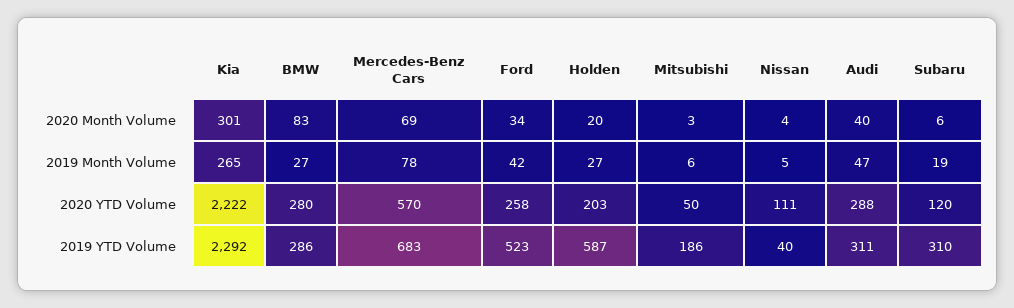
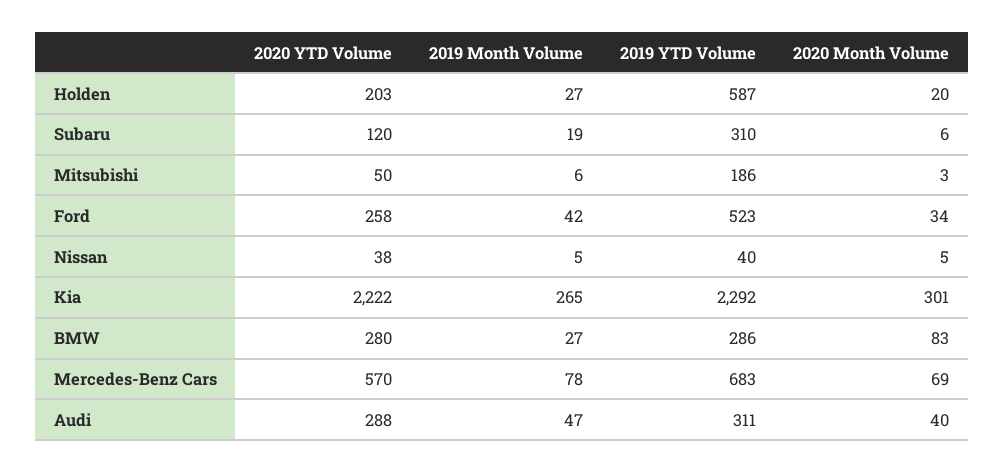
  {
    "Kia": {
      "2020 Month Volume": 301,
      "2019 Month Volume": 265,
      "2020 YTD Volume": 2222,
      "2019 YTD Volume": 2292
    },
    "BMW": {
      "2020 Month Volume": 83,
      "2019 Month Volume": 27,
      "2020 YTD Volume": 280,
      "2019 YTD Volume": 286
    },
    "Mercedes-Benz Cars": {
      "2020 Month Volume": 69,
      "2019 Month Volume": 78,
      "2020 YTD Volume": 570,
      "2019 YTD Volume": 683
    },
    "Ford": {
      "2020 Month Volume": 34,
      "2019 Month Volume": 42,
      "2020 YTD Volume": 258,
      "2019 YTD Volume": 523
    },
    "Holden": {
      "2020 Month Volume": 20,
      "2019 Month Volume": 27,
      "2020 YTD Volume": 203,
      "2019 YTD Volume": 587
    },
    "Mitsubishi": {
      "2020 Month Volume": 3,
      "2019 Month Volume": 6,
      "2020 YTD Volume": 50,
      "2019 YTD Volume": 186
    },
    "Nissan": {
-     "2020 Month Volume": 4,
+     "2020 Month Volume": 5,
      "2019 Month Volume": 5,
-     "2020 YTD Volume": 111,
+     "2020 YTD Volume": 38,
      "2019 YTD Volume": 40
    },
    "Audi": {
      "2020 Month Volume": 40,
      "2019 Month Volume": 47,
      "2020 YTD Volume": 288,
      "2019 YTD Volume": 311
    },
    "Subaru": {
      "2020 Month Volume": 6,
      "2019 Month Volume": 19,
      "2020 YTD Volume": 120,
      "2019 YTD Volume": 310
    }
  }

